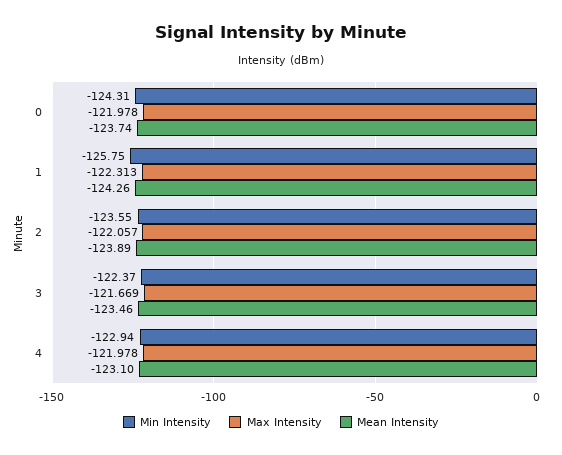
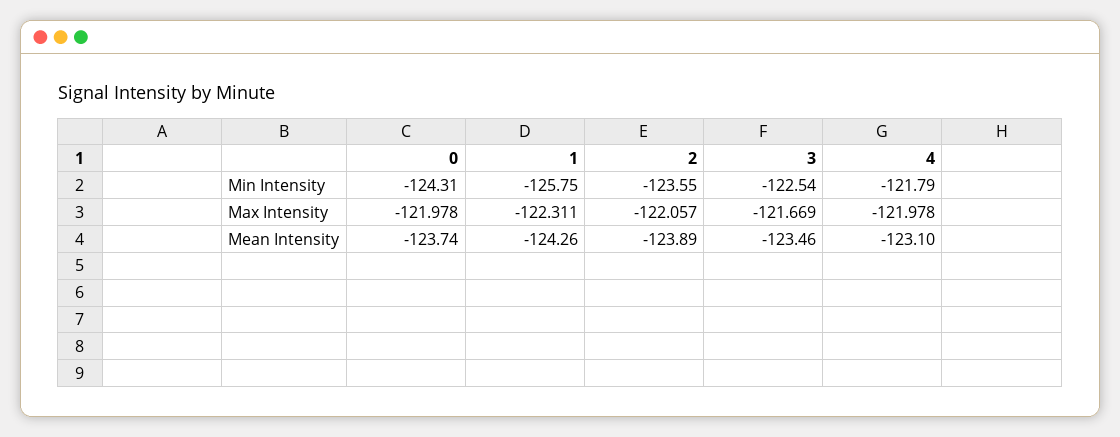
  {
    "Min Intensity": {
      "0": -124.31,
      "1": -125.75,
      "2": -123.55,
-     "3": -122.37,
+     "3": -122.54,
-     "4": -122.94
+     "4": -121.79
    },
    "Max Intensity": {
      "0": -121.978,
-     "1": -122.313,
+     "1": -122.311,
      "2": -122.057,
      "3": -121.669,
      "4": -121.978
    },
    "Mean Intensity": {
      "0": -123.74,
      "1": -124.26,
      "2": -123.89,
      "3": -123.46,
      "4": -123.1
    }
  }

